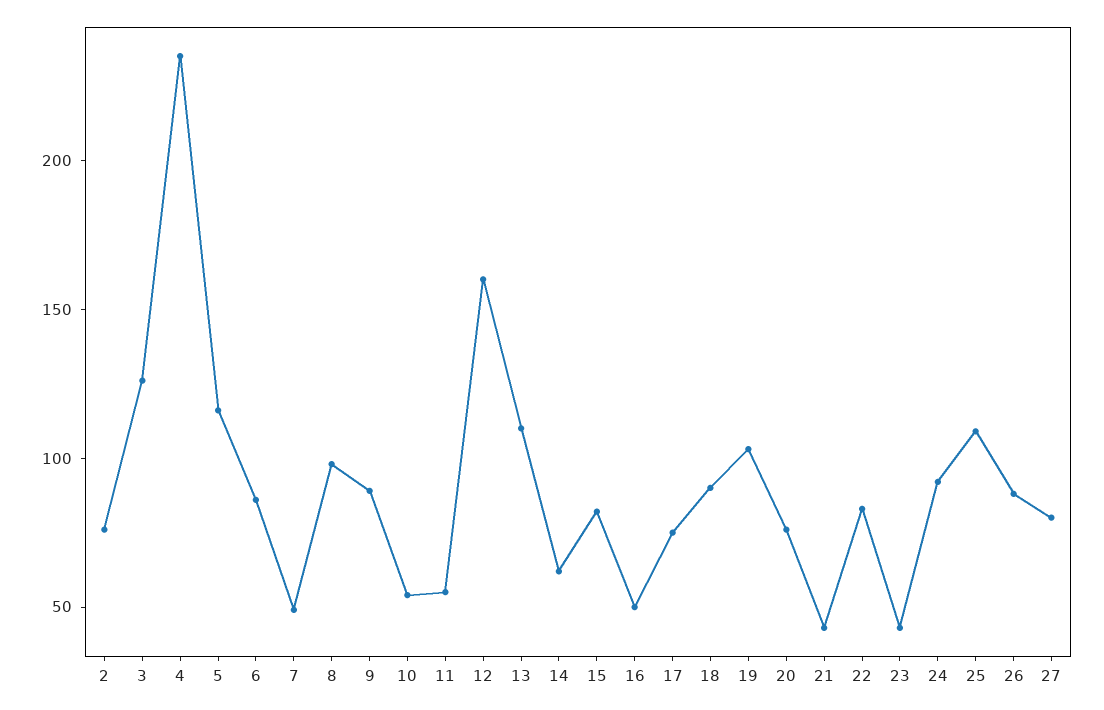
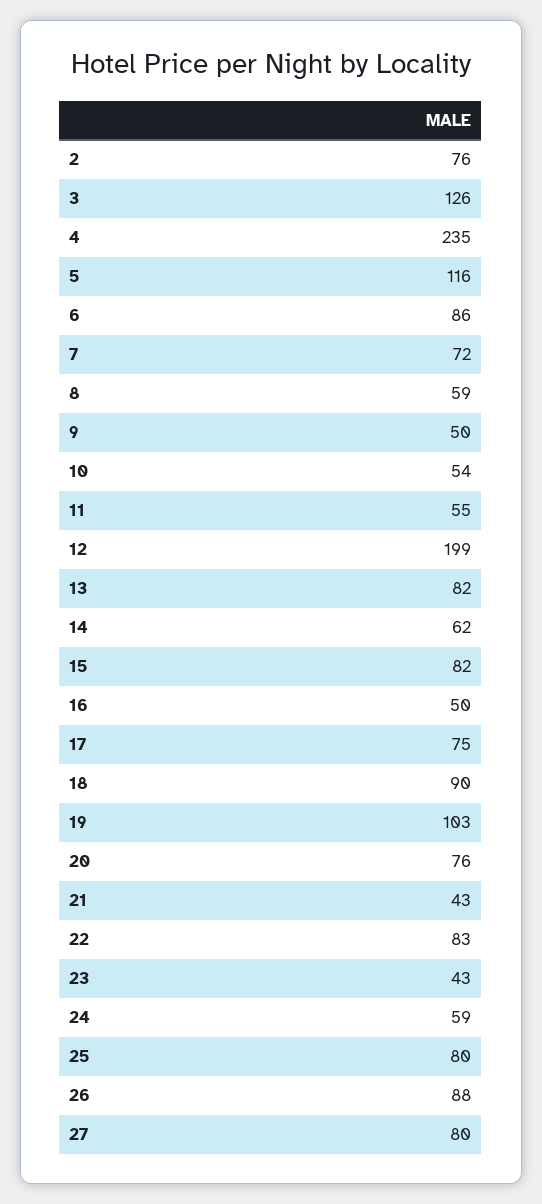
  {
    "2": 76,
    "3": 126,
    "4": 235,
    "5": 116,
    "6": 86,
-   "7": 50,
+   "7": 72,
-   "8": 100,
+   "8": 59,
-   "9": 90,
+   "9": 50,
    "10": 54,
    "11": 55,
-   "12": 160,
+   "12": 199,
-   "13": 110,
+   "13": 82,
    "14": 62,
    "15": 82,
    "16": 50,
    "17": 75,
    "18": 90,
    "19": 103,
    "20": 76,
    "21": 43,
    "22": 83,
    "23": 43,
-   "24": 90,
+   "24": 59,
-   "25": 110,
+   "25": 80,
    "26": 88,
    "27": 80
  }

